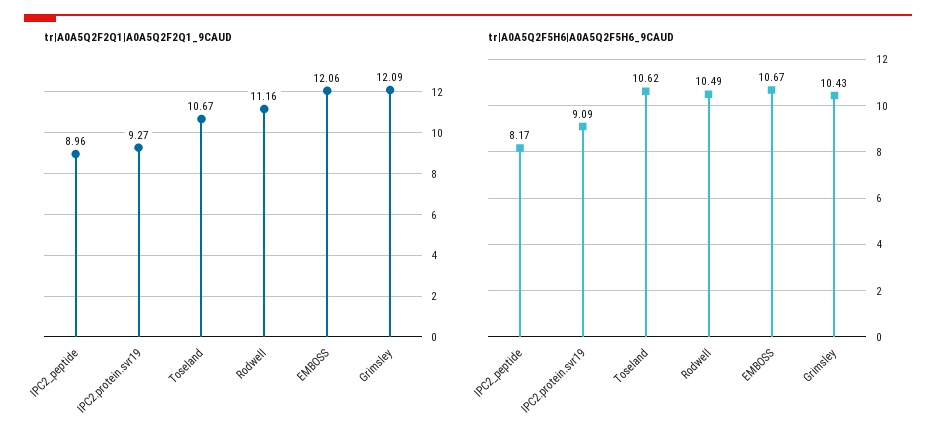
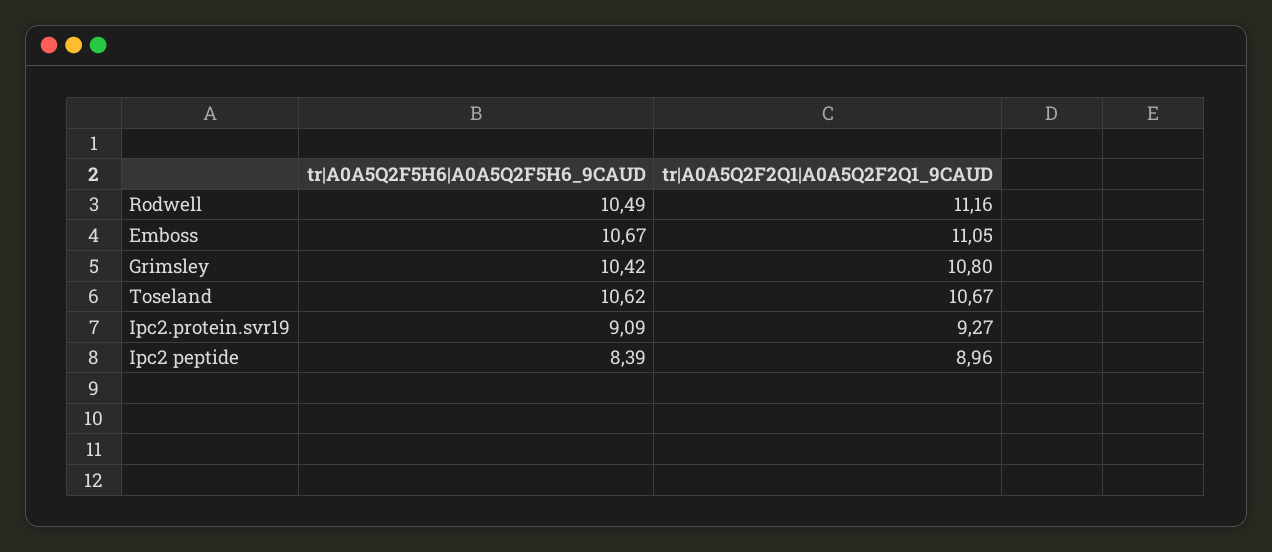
  {
    "tr|A0A5Q2F2Q1|A0A5Q2F2Q1_9CAUD": {
      "IPC2_peptide": 8.96,
      "IPC2.protein.svr19": 9.27,
      "Toseland": 10.67,
      "Rodwell": 11.16,
-     "EMBOSS": 12.06,
+     "EMBOSS": 11.05,
-     "Grimsley": 12.09
+     "Grimsley": 10.8
    },
    "tr|A0A5Q2F5H6|A0A5Q2F5H6_9CAUD": {
-     "IPC2_peptide": 8.17,
+     "IPC2_peptide": 8.39,
      "IPC2.protein.svr19": 9.09,
      "Toseland": 10.62,
      "Rodwell": 10.49,
      "EMBOSS": 10.67,
-     "Grimsley": 10.43
+     "Grimsley": 10.42
    }
  }

